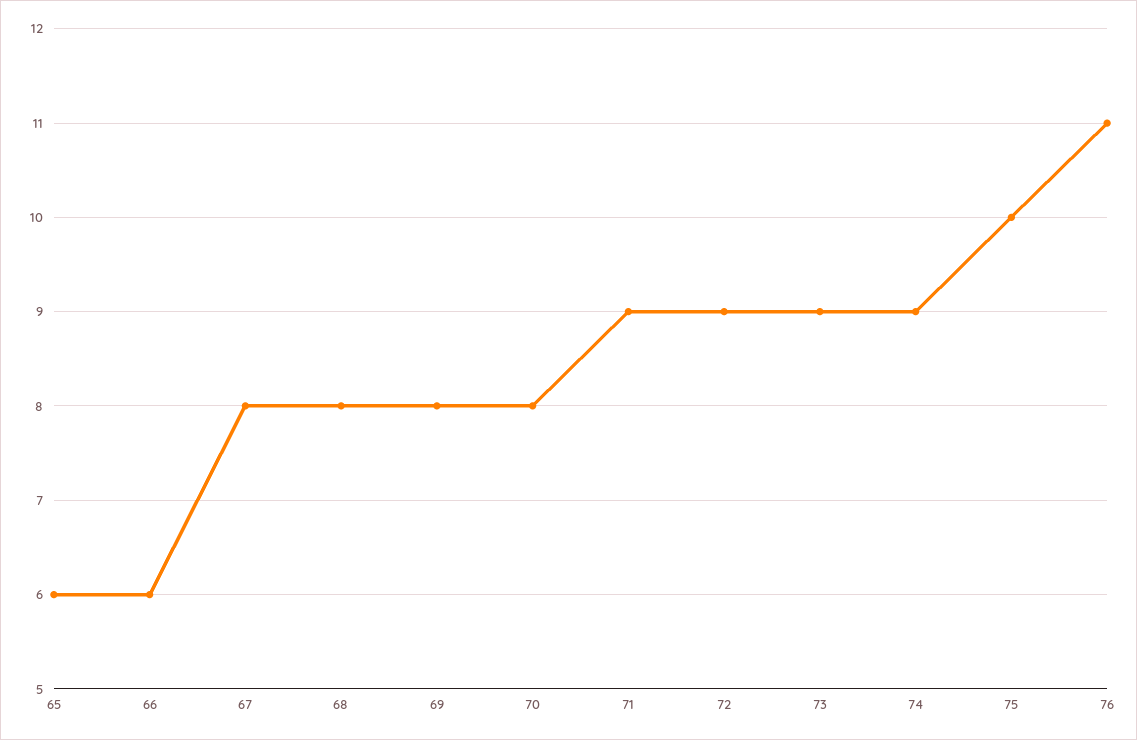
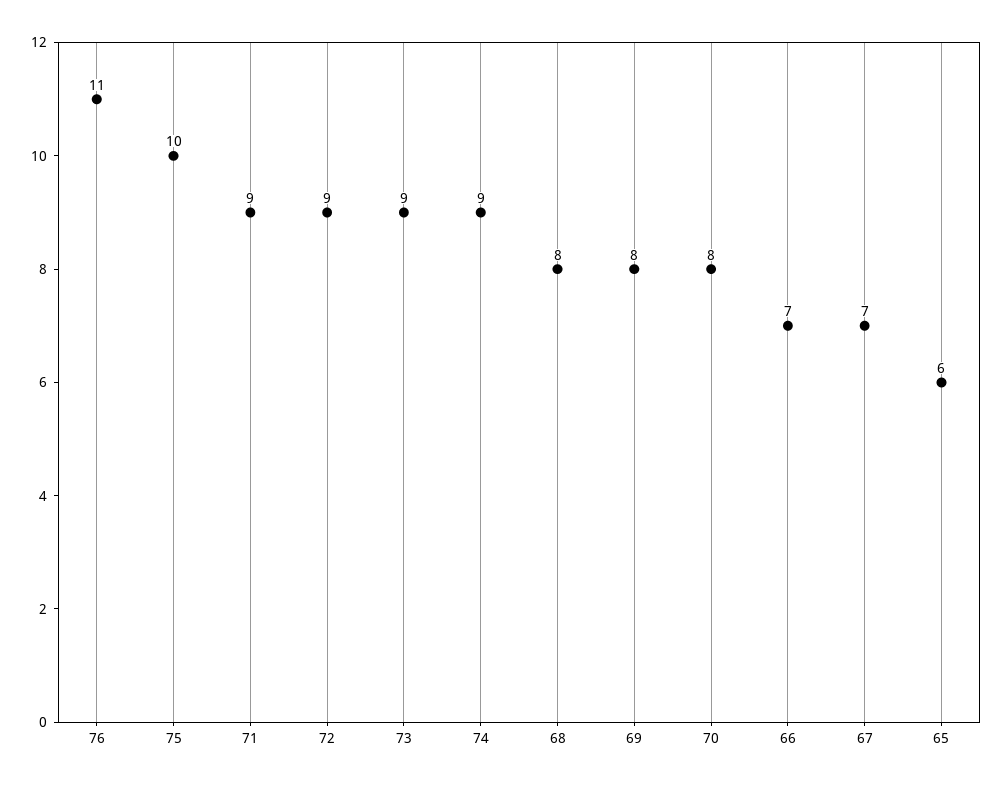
  {
    "65": 6,
-   "66": 6,
+   "66": 7,
-   "67": 8,
+   "67": 7,
    "68": 8,
    "69": 8,
    "70": 8,
    "71": 9,
    "72": 9,
    "73": 9,
    "74": 9,
    "75": 10,
    "76": 11
  }

